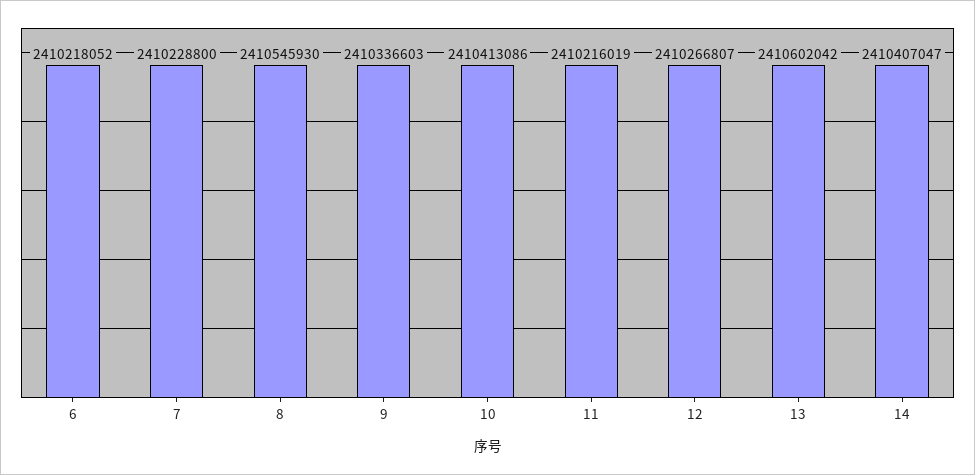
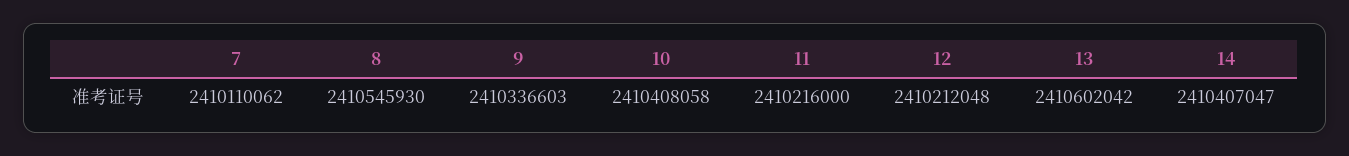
  {
-   "6": 2410218052,
-   "7": 2410228800,
+   "7": 2410110062,
    "8": 2410545930,
    "9": 2410336603,
-   "10": 2410413086,
+   "10": 2410408058,
-   "11": 2410216019,
+   "11": 2410216000,
-   "12": 2410266807,
+   "12": 2410212048,
    "13": 2410602042,
    "14": 2410407047
  }

